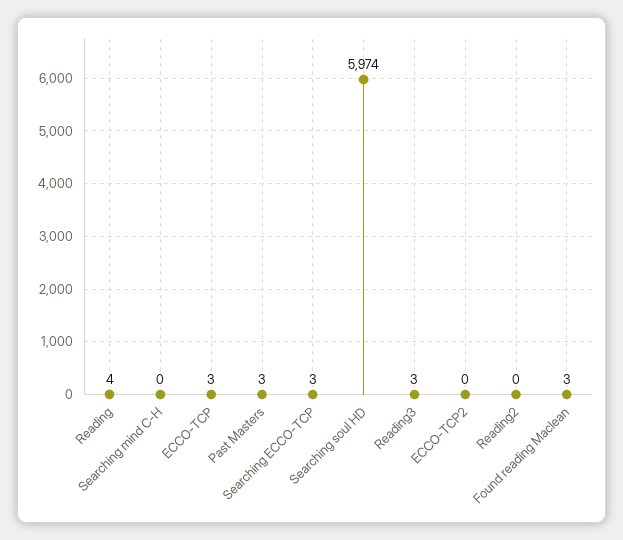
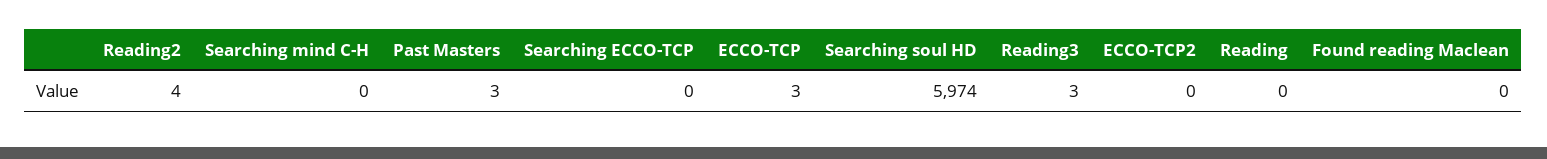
  {
-   "Reading": 4,
+   "Reading": 0,
    "Searching mind C-H": 0,
    "ECCO-TCP": 3,
    "Past Masters": 3,
-   "Searching ECCO-TCP": 3,
+   "Searching ECCO-TCP": 0,
    "Searching soul HD": 5974,
    "Reading3": 3,
    "ECCO-TCP2": 0,
-   "Reading2": 0,
+   "Reading2": 4,
-   "Found reading Maclean": 3
+   "Found reading Maclean": 0
  }

